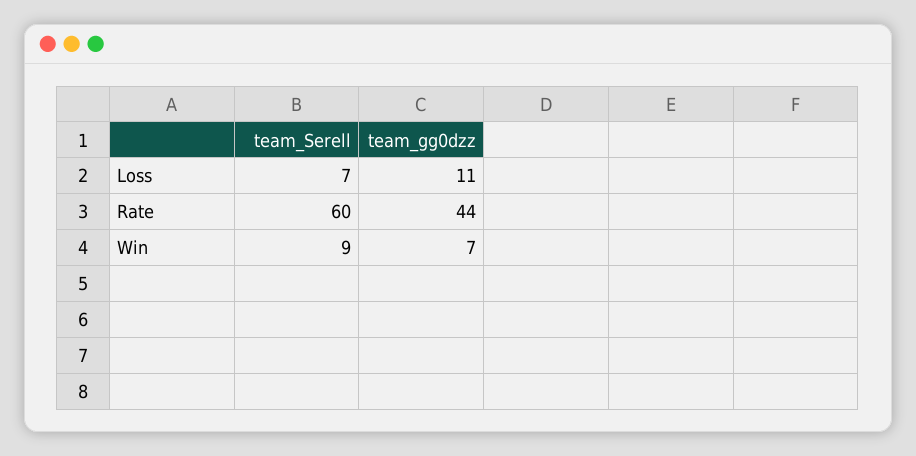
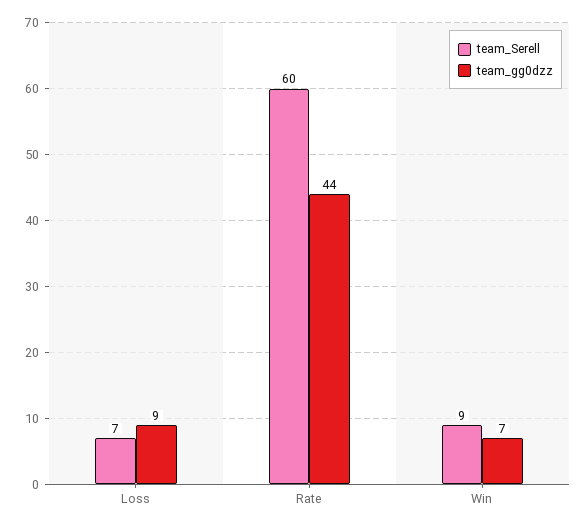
  {
    "team_Serell": {
      "Loss": 7,
      "Rate": 60,
      "Win": 9
    },
    "team_gg0dzz": {
-     "Loss": 11,
+     "Loss": 9,
      "Rate": 44,
      "Win": 7
    }
  }

